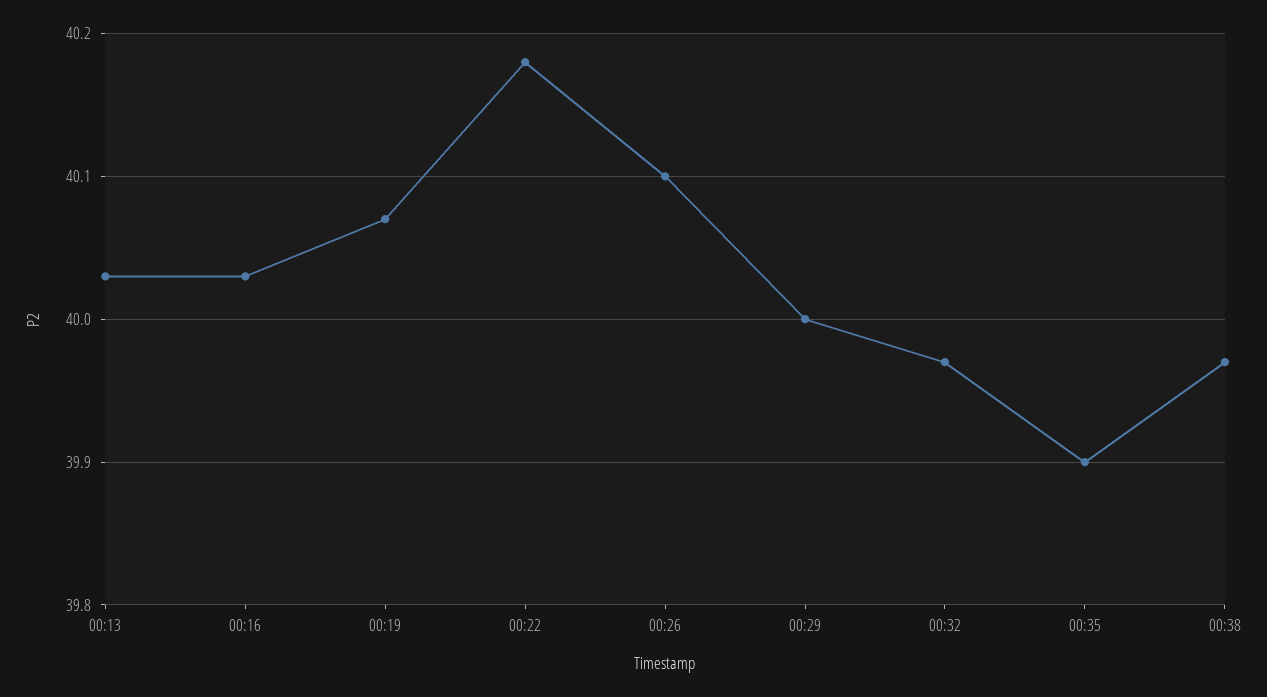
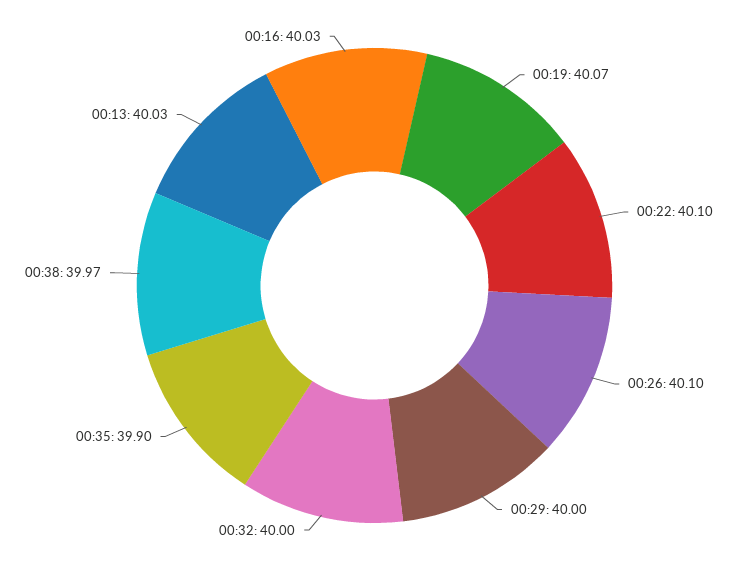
  {
    "00:13": 40.03,
    "00:16": 40.03,
    "00:19": 40.07,
-   "00:22": 40.18,
+   "00:22": 40.1,
    "00:26": 40.1,
    "00:29": 40,
-   "00:32": 39.97,
+   "00:32": 40,
    "00:35": 39.9,
    "00:38": 39.97
  }

